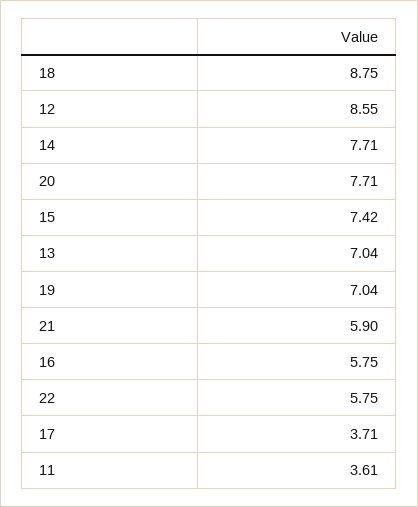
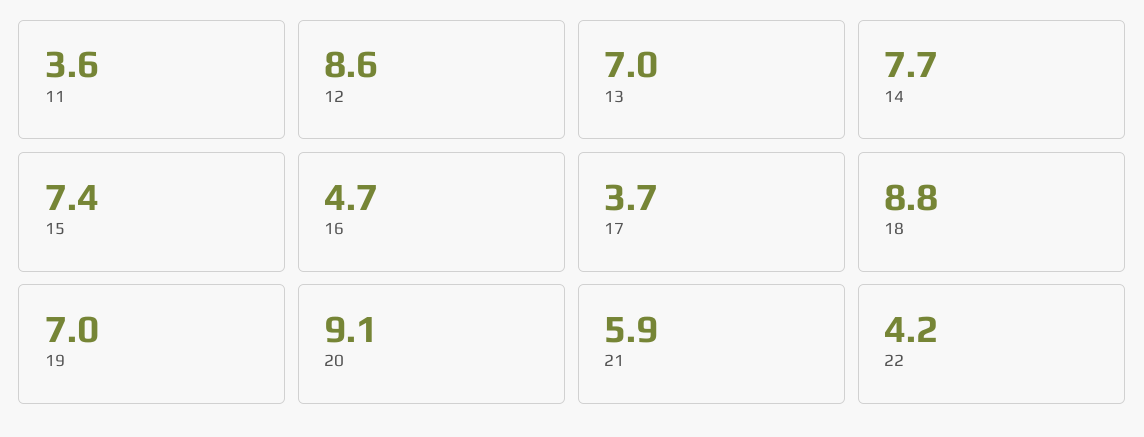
  {
    "18": 8.75,
    "12": 8.55,
    "14": 7.71,
-   "20": 7.71,
+   "20": 9.1,
    "15": 7.42,
    "13": 7.04,
    "19": 7.04,
    "21": 5.9,
-   "16": 5.75,
+   "16": 4.7,
-   "22": 5.75,
+   "22": 4.2,
    "17": 3.71,
    "11": 3.61
  }

